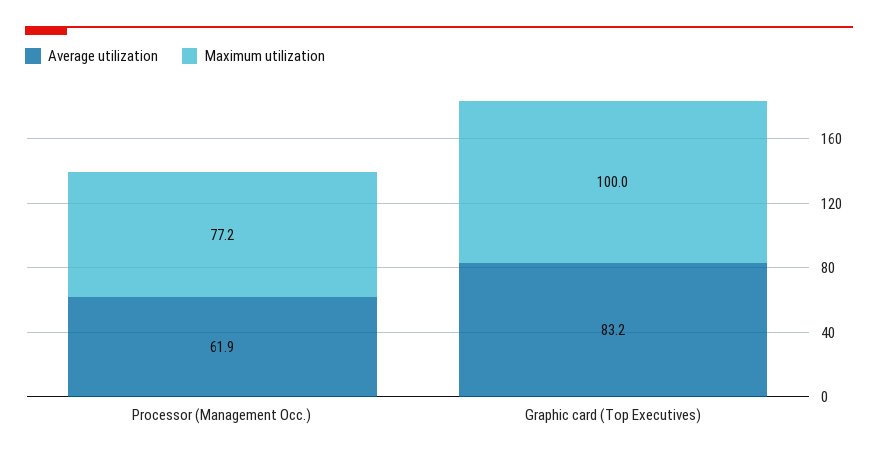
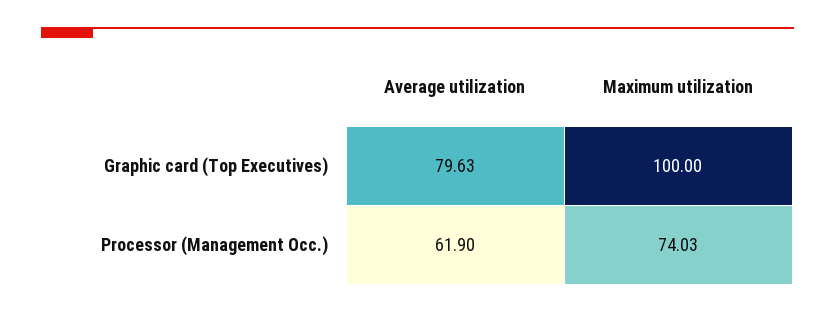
  {
    "Average utilization": {
      "Processor (Management Occ.)": 61.9,
-     "Graphic card (Top Executives)": 83.2
+     "Graphic card (Top Executives)": 79.63
    },
    "Maximum utilization": {
-     "Processor (Management Occ.)": 77.2,
+     "Processor (Management Occ.)": 74.03,
      "Graphic card (Top Executives)": 100
    }
  }

